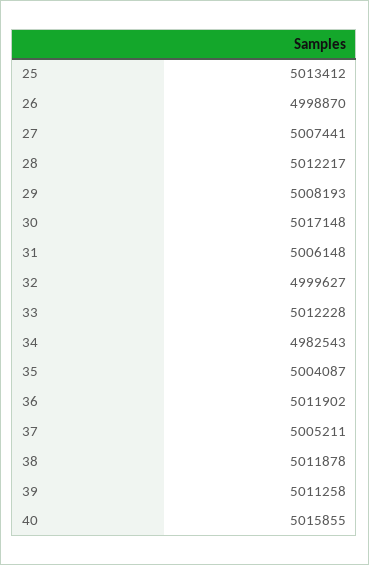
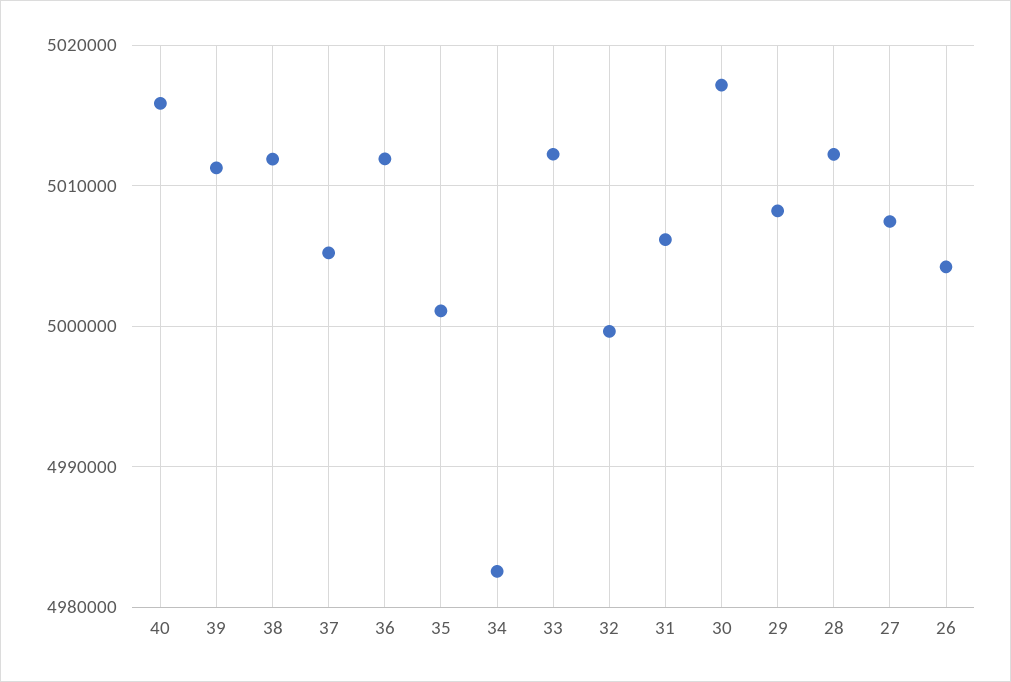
  {
-   "25": 5013412,
-   "26": 4998870,
+   "26": 5004000,
    "27": 5007441,
    "28": 5012217,
    "29": 5008193,
    "30": 5017148,
    "31": 5006148,
    "32": 4999627,
    "33": 5012228,
    "34": 4982543,
-   "35": 5004087,
+   "35": 5001000,
    "36": 5011902,
    "37": 5005211,
    "38": 5011878,
    "39": 5011258,
    "40": 5015855
  }

